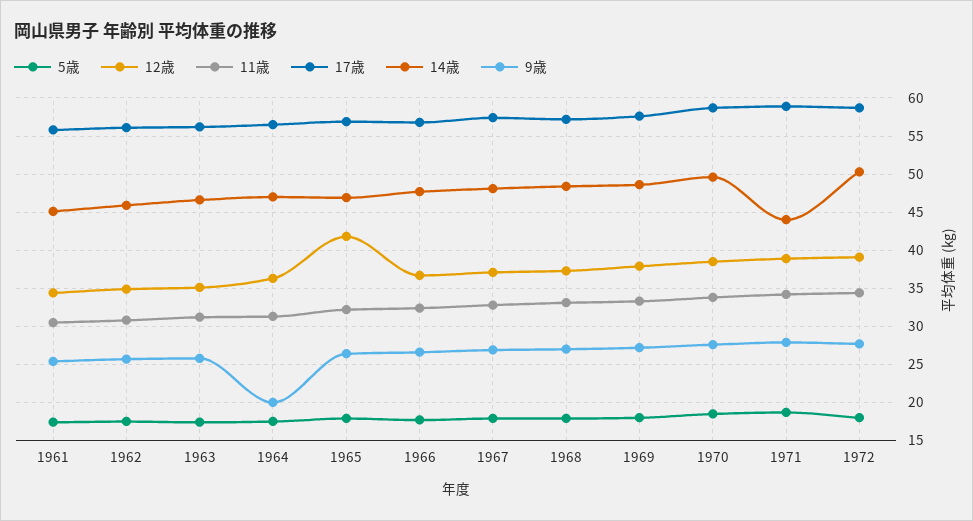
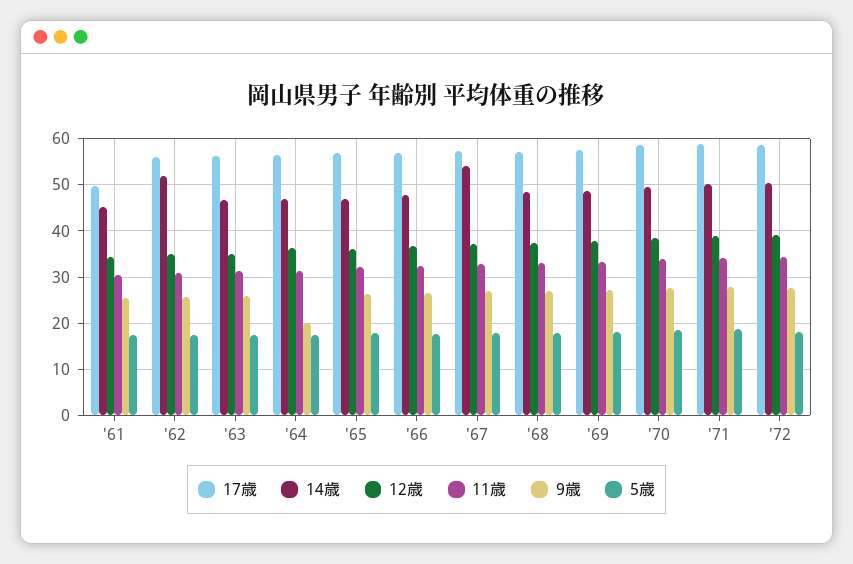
  {
    "5歳": {
      "1961": 17,
      "1962": 18,
      "1963": 17,
      "1964": 18,
      "1965": 18,
      "1966": 18,
      "1967": 18,
      "1968": 18,
      "1969": 18,
      "1970": 19,
      "1971": 19,
      "1972": 18
    },
    "12歳": {
      "1961": 34,
      "1962": 35,
      "1963": 35,
      "1964": 36,
-     "1965": 42,
+     "1965": 36,
      "1966": 37,
      "1967": 37,
      "1968": 37,
      "1969": 38,
      "1970": 39,
      "1971": 39,
      "1972": 39
    },
    "11歳": {
      "1961": 31,
      "1962": 31,
      "1963": 31,
      "1964": 31,
      "1965": 32,
      "1966": 32,
      "1967": 33,
      "1968": 33,
      "1969": 33,
      "1970": 34,
      "1971": 34,
      "1972": 34
    },
    "17歳": {
-     "1961": 56,
+     "1961": 50,
      "1962": 56,
      "1963": 56,
      "1964": 57,
      "1965": 57,
      "1966": 57,
      "1967": 57,
      "1968": 57,
      "1969": 58,
      "1970": 59,
      "1971": 59,
      "1972": 59
    },
    "14歳": {
      "1961": 45,
-     "1962": 46,
+     "1962": 52,
      "1963": 47,
      "1964": 47,
      "1965": 47,
      "1966": 48,
-     "1967": 48,
+     "1967": 54,
      "1968": 48,
      "1969": 49,
      "1970": 50,
-     "1971": 44,
+     "1971": 50,
      "1972": 50
    },
    "9歳": {
      "1961": 25,
      "1962": 26,
      "1963": 26,
      "1964": 20,
      "1965": 26,
      "1966": 27,
      "1967": 27,
      "1968": 27,
      "1969": 27,
      "1970": 28,
      "1971": 28,
      "1972": 28
    }
  }

